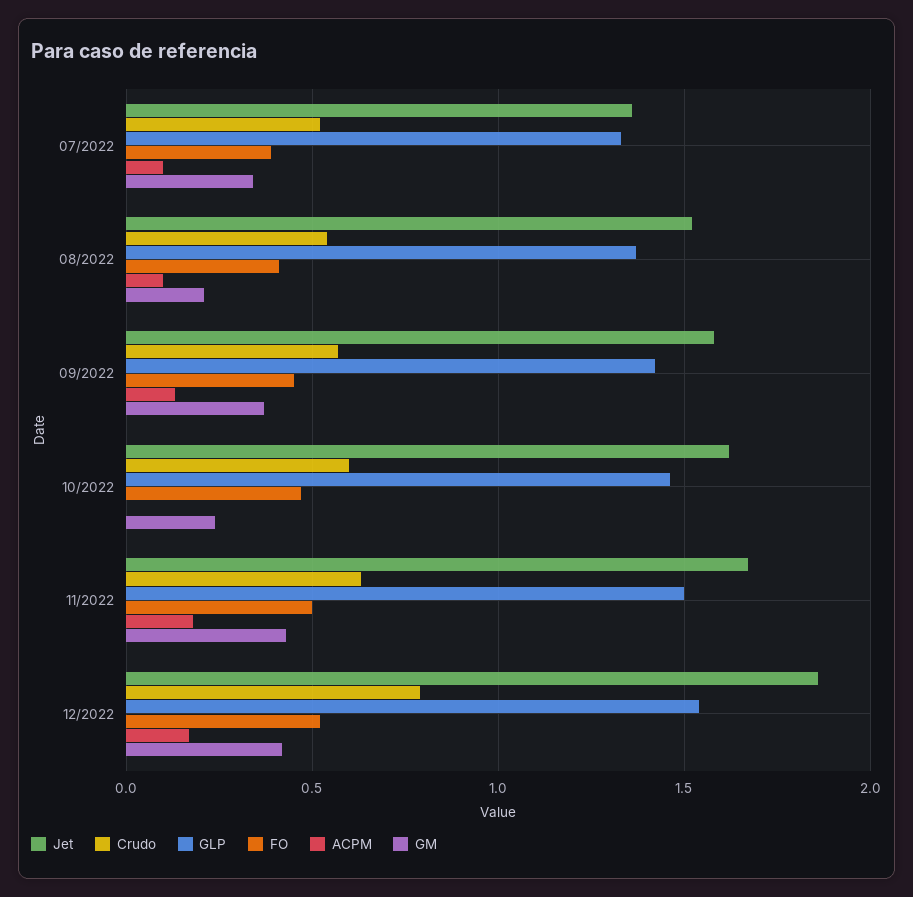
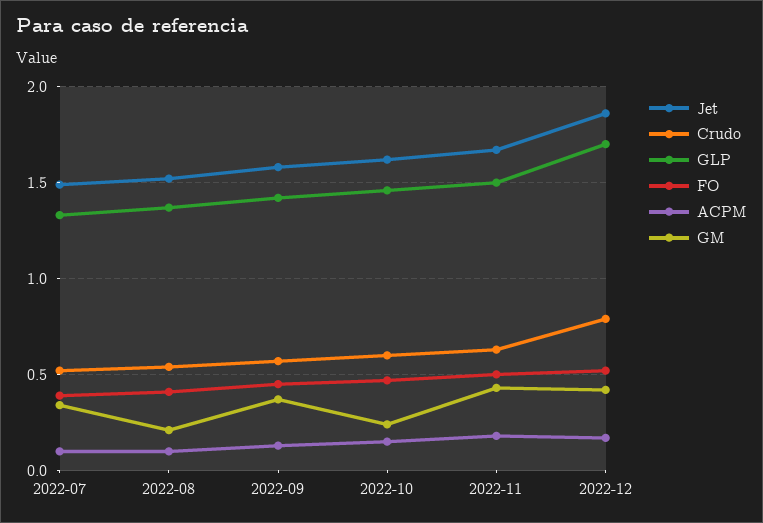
  {
    "Jet": {
-     "07/2022": 1.35,
+     "07/2022": 1.5,
      "08/2022": 1.5,
      "09/2022": 1.6,
      "10/2022": 1.6,
      "11/2022": 1.65,
      "12/2022": 1.85
    },
    "Crudo": {
      "07/2022": 0.5,
      "08/2022": 0.55,
      "09/2022": 0.55,
      "10/2022": 0.6,
      "11/2022": 0.65,
      "12/2022": 0.8
    },
    "GLP": {
      "07/2022": 1.35,
      "08/2022": 1.35,
      "09/2022": 1.4,
      "10/2022": 1.45,
      "11/2022": 1.5,
-     "12/2022": 1.55
+     "12/2022": 1.7
    },
    "FO": {
      "07/2022": 0.4,
      "08/2022": 0.4,
      "09/2022": 0.45,
      "10/2022": 0.45,
      "11/2022": 0.5,
      "12/2022": 0.5
    },
    "ACPM": {
      "07/2022": 0.1,
      "08/2022": 0.1,
      "09/2022": 0.15,
-     "10/2022": 0,
+     "10/2022": 0.15,
      "11/2022": 0.2,
      "12/2022": 0.15
    },
    "GM": {
      "07/2022": 0.35,
      "08/2022": 0.2,
      "09/2022": 0.35,
      "10/2022": 0.25,
      "11/2022": 0.45,
      "12/2022": 0.4
    }
  }

